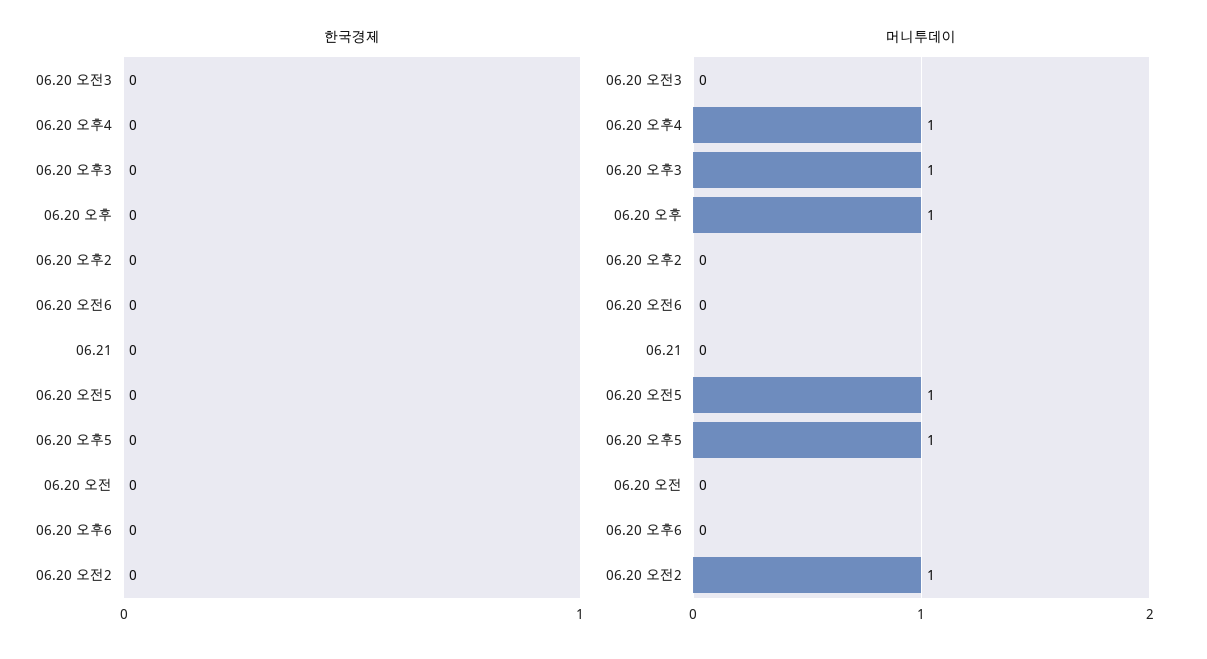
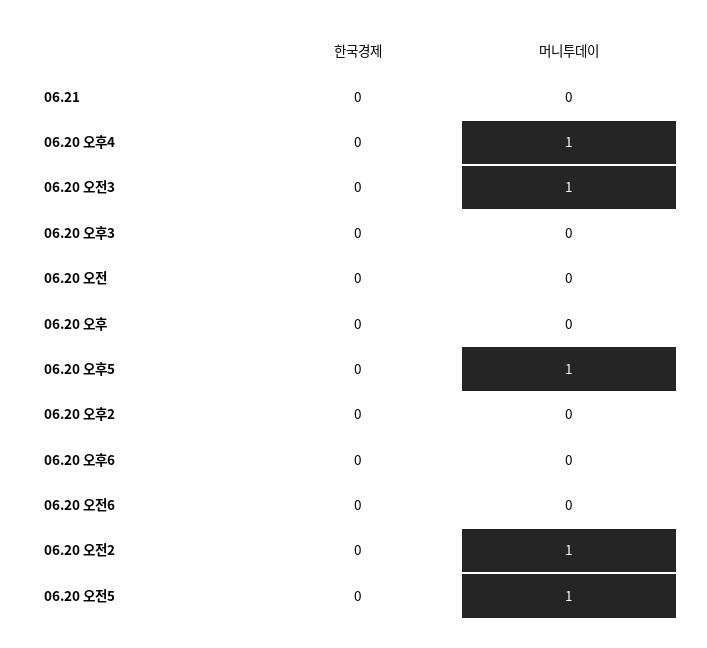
  {
    "한국경제": {
      "06.20 오전3": 0,
      "06.20 오후4": 0,
      "06.20 오후3": 0,
      "06.20 오후": 0,
      "06.20 오후2": 0,
      "06.20 오전6": 0,
      "06.21": 0,
      "06.20 오전5": 0,
      "06.20 오후5": 0,
      "06.20 오전": 0,
      "06.20 오후6": 0,
      "06.20 오전2": 0
    },
    "머니투데이": {
-     "06.20 오전3": 0,
+     "06.20 오전3": 1,
      "06.20 오후4": 1,
-     "06.20 오후3": 1,
+     "06.20 오후3": 0,
-     "06.20 오후": 1,
+     "06.20 오후": 0,
      "06.20 오후2": 0,
      "06.20 오전6": 0,
      "06.21": 0,
      "06.20 오전5": 1,
      "06.20 오후5": 1,
      "06.20 오전": 0,
      "06.20 오후6": 0,
      "06.20 오전2": 1
    }
  }

